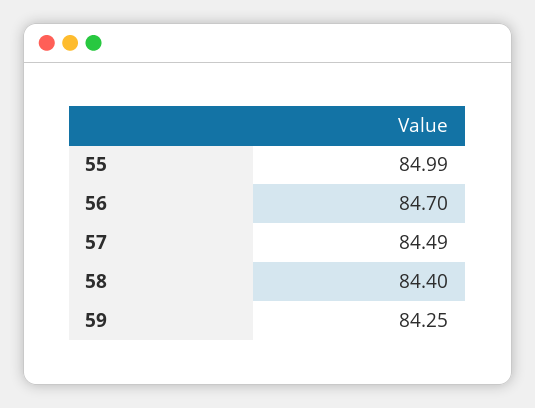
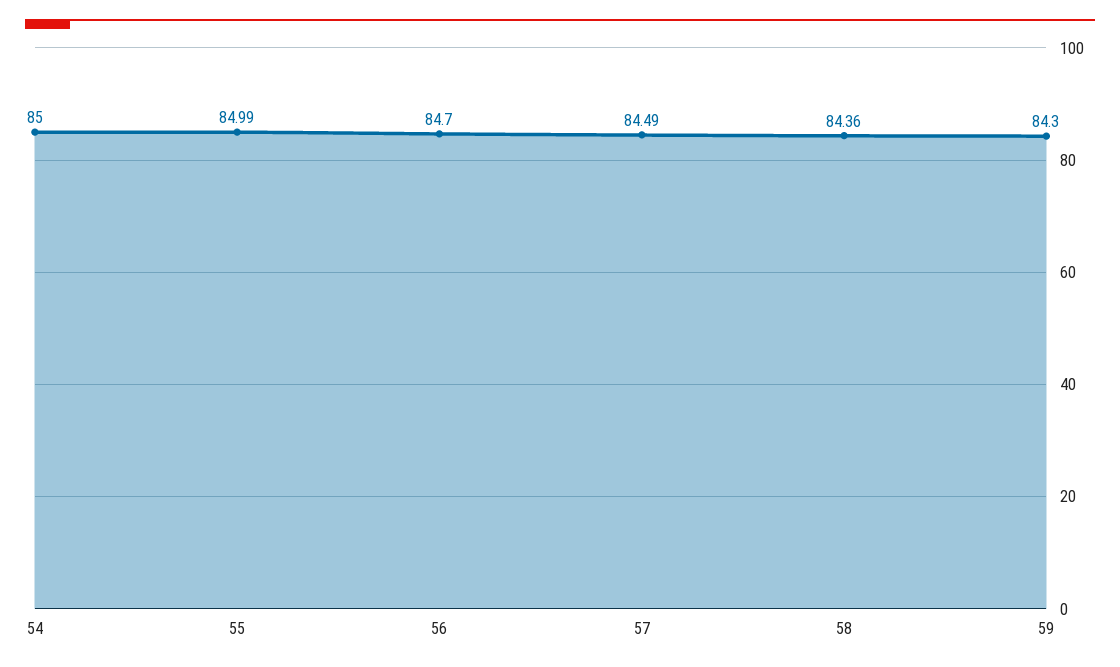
  {
    "55": 84.99,
    "56": 84.7,
    "57": 84.49,
-   "58": 84.4,
+   "58": 84.36,
-   "59": 84.25
+   "59": 84.3,
+   "54": 85
  }

